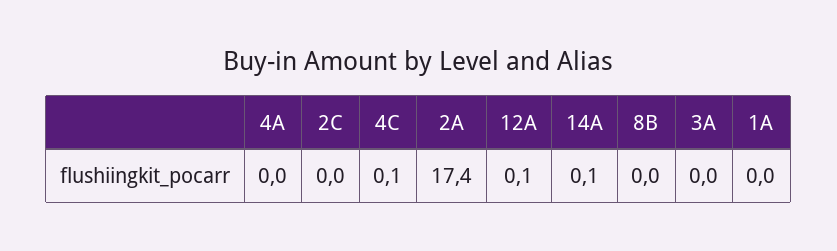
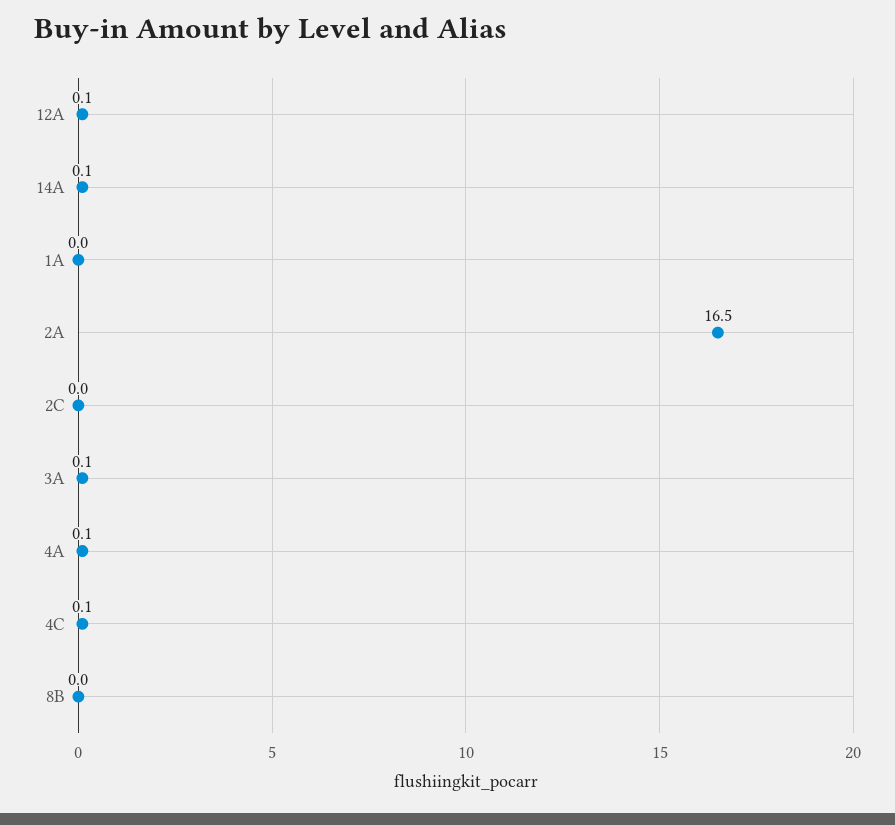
  {
-   "4A": 0,
+   "4A": 0.1,
    "2C": 0,
    "4C": 0.1,
-   "2A": 17.4,
+   "2A": 16.5,
    "12A": 0.1,
    "14A": 0.1,
    "8B": 0,
-   "3A": 0,
+   "3A": 0.1,
    "1A": 0
  }

